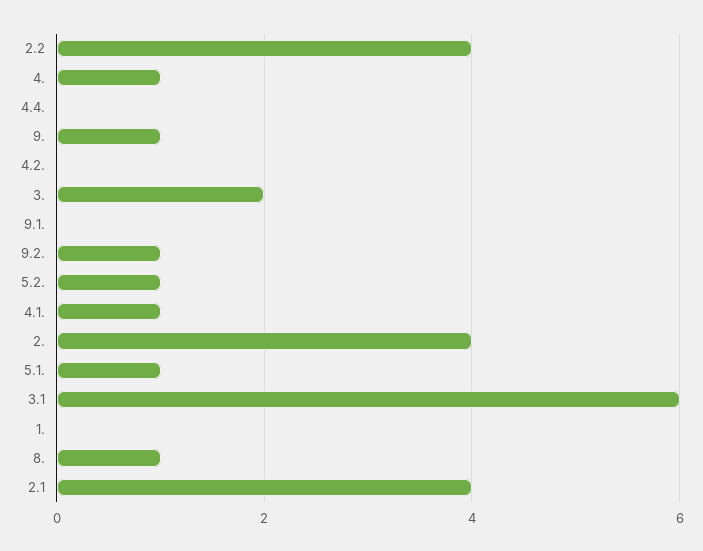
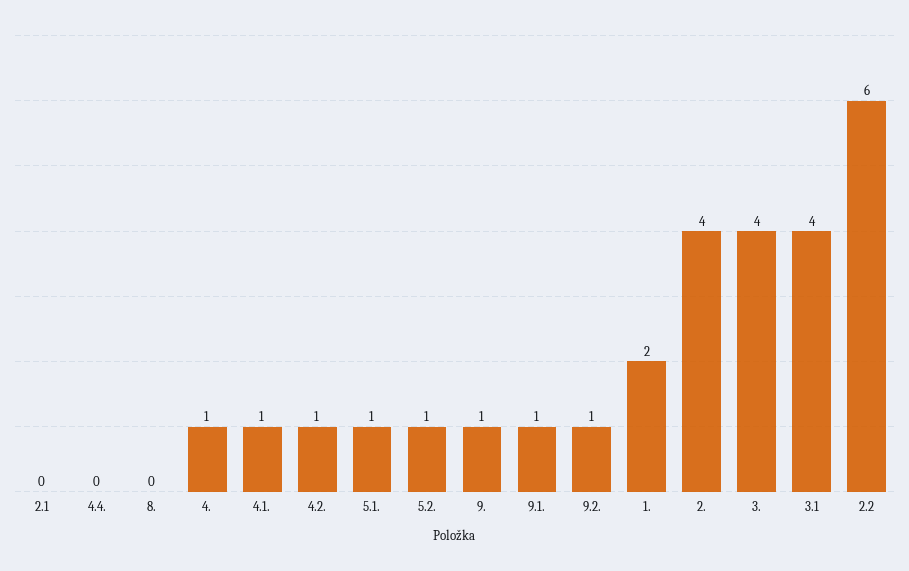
  {
-   "2.2": 4,
+   "2.2": 6,
    "4.": 1,
    "4.4.": 0,
    "9.": 1,
-   "4.2.": 0,
+   "4.2.": 1,
-   "3.": 2,
+   "3.": 4,
-   "9.1.": 0,
+   "9.1.": 1,
    "9.2.": 1,
    "5.2.": 1,
    "4.1.": 1,
    "2.": 4,
    "5.1.": 1,
-   "3.1": 6,
+   "3.1": 4,
-   "1.": 0,
+   "1.": 2,
-   "8.": 1,
+   "8.": 0,
-   "2.1": 4
+   "2.1": 0
  }

